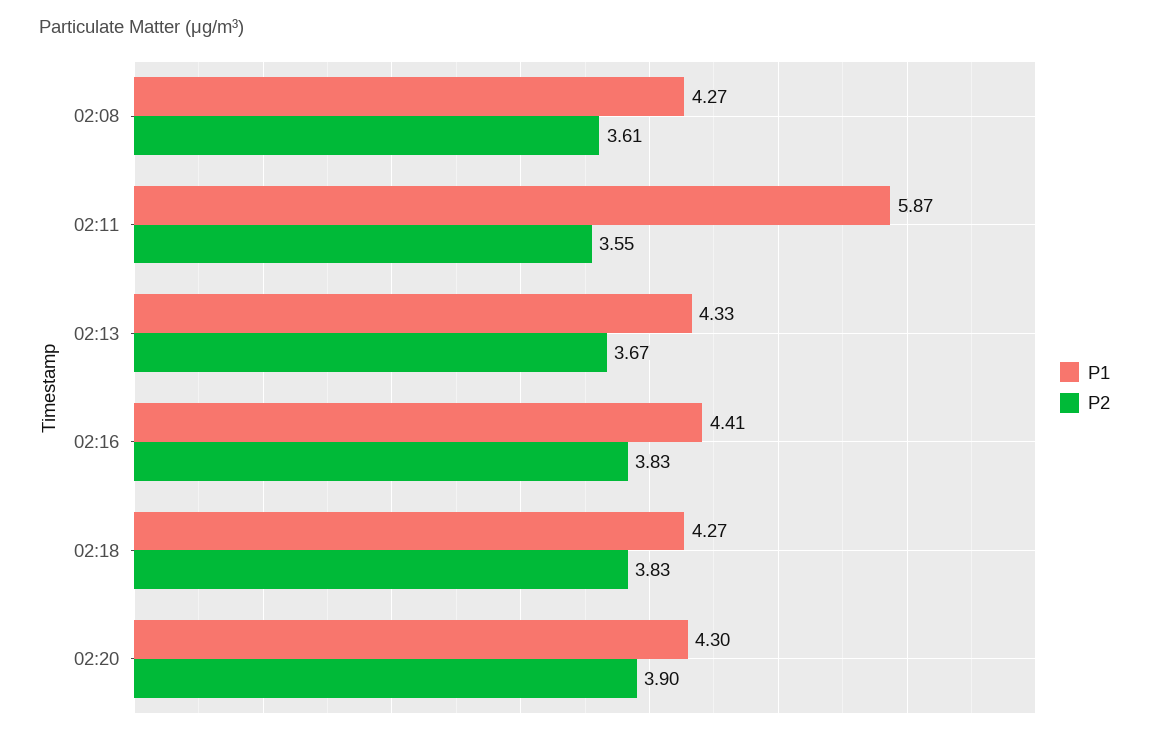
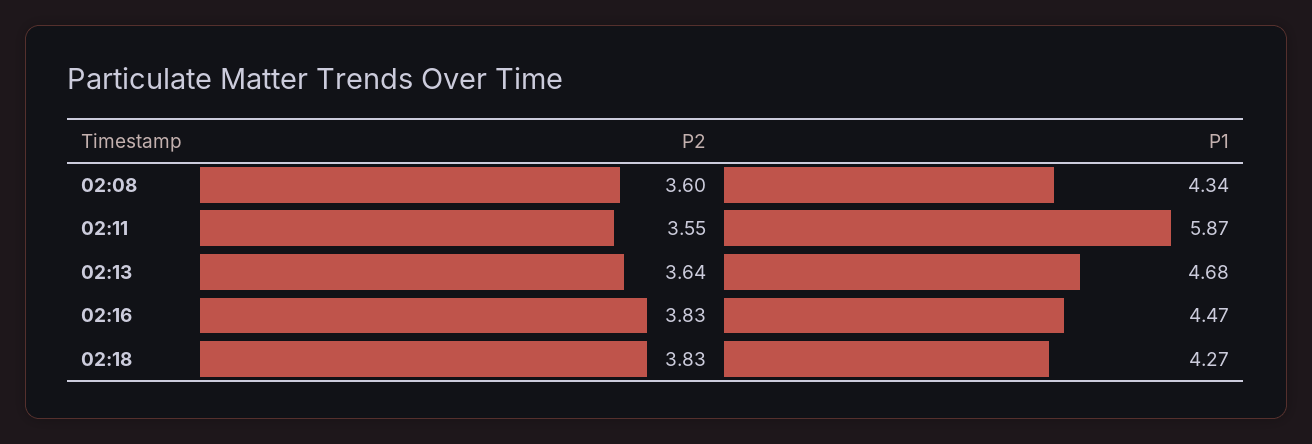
  {
    "P1": {
-     "02:08": 4.27,
+     "02:08": 4.34,
      "02:11": 5.87,
-     "02:13": 4.33,
+     "02:13": 4.68,
-     "02:16": 4.41,
+     "02:16": 4.47,
-     "02:18": 4.27,
+     "02:18": 4.27
-     "02:20": 4.3
    },
    "P2": {
-     "02:08": 3.61,
+     "02:08": 3.6,
      "02:11": 3.55,
-     "02:13": 3.67,
+     "02:13": 3.64,
      "02:16": 3.83,
-     "02:18": 3.83,
+     "02:18": 3.83
-     "02:20": 3.9
    }
  }

